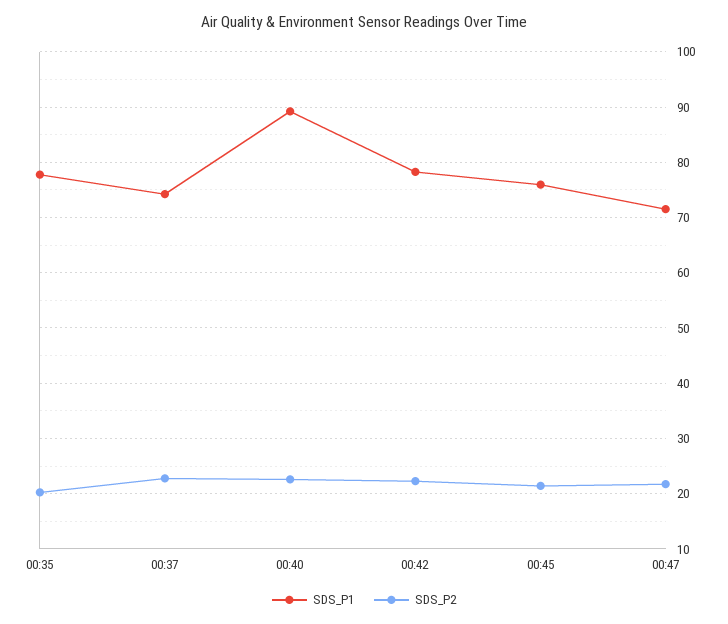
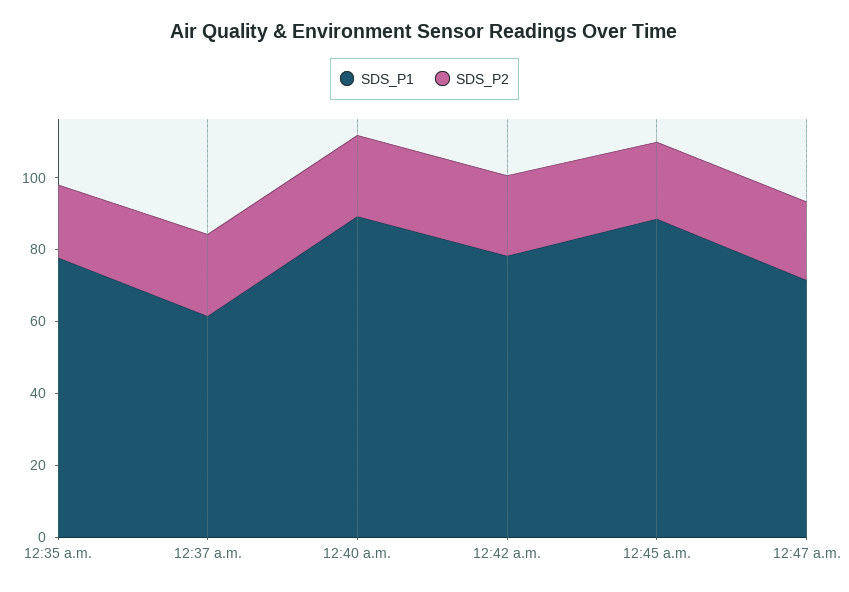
  {
    "SDS_P1": {
      "00:35": 78,
-     "00:37": 74,
+     "00:37": 60,
      "00:40": 90,
      "00:42": 78,
-     "00:45": 76,
+     "00:45": 90,
      "00:47": 72
    },
    "SDS_P2": {
      "00:35": 20,
      "00:37": 22,
      "00:40": 22,
      "00:42": 22,
      "00:45": 22,
      "00:47": 22
    }
  }

